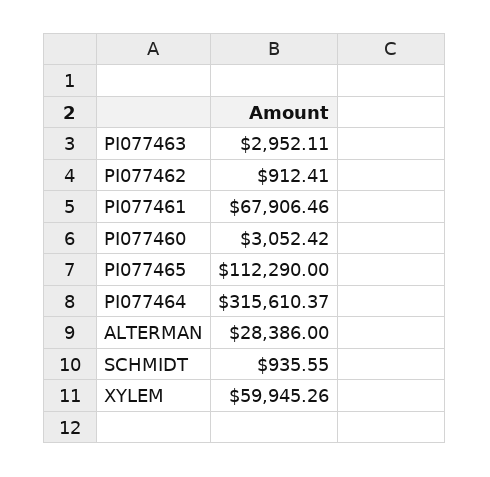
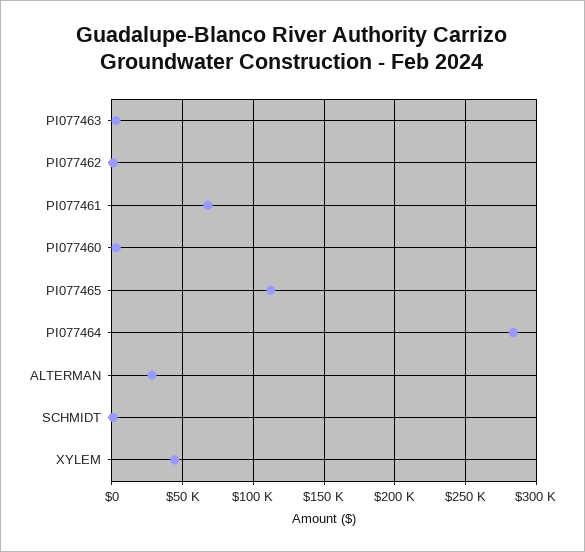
  {
    "PI077463": 2952.11,
    "PI077462": 912.41,
    "PI077461": 67906.46,
    "PI077460": 3052.42,
    "PI077465": 112290,
-   "PI077464": 315610.37,
+   "PI077464": 285000,
    "ALTERMAN": 28386,
    "SCHMIDT": 935.55,
-   "XYLEM": 59945.26
+   "XYLEM": 45000
  }

